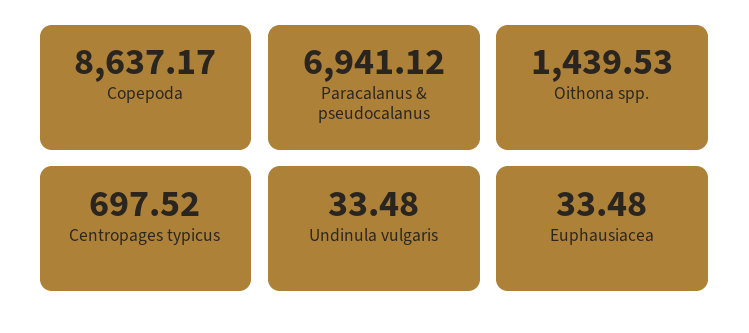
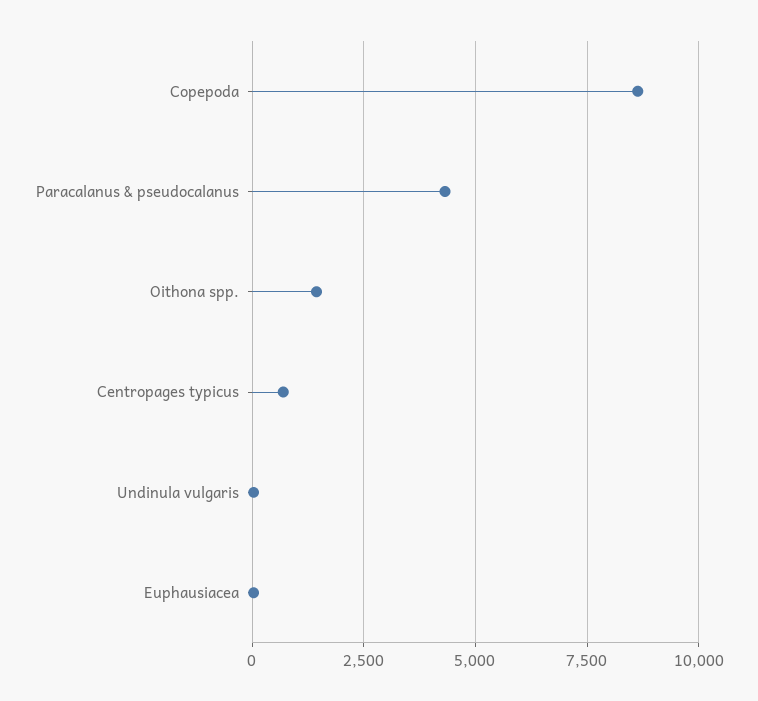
  {
    "Copepoda": 8637.17,
-   "Paracalanus & pseudocalanus": 6941.12,
+   "Paracalanus & pseudocalanus": 4250,
    "Oithona spp.": 1439.53,
    "Centropages typicus": 697.52,
    "Undinula vulgaris": 33.48,
    "Euphausiacea": 33.48
  }

